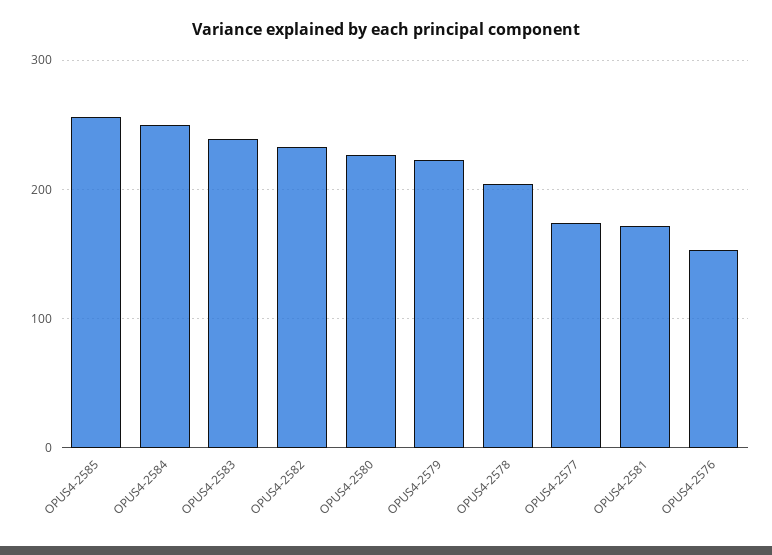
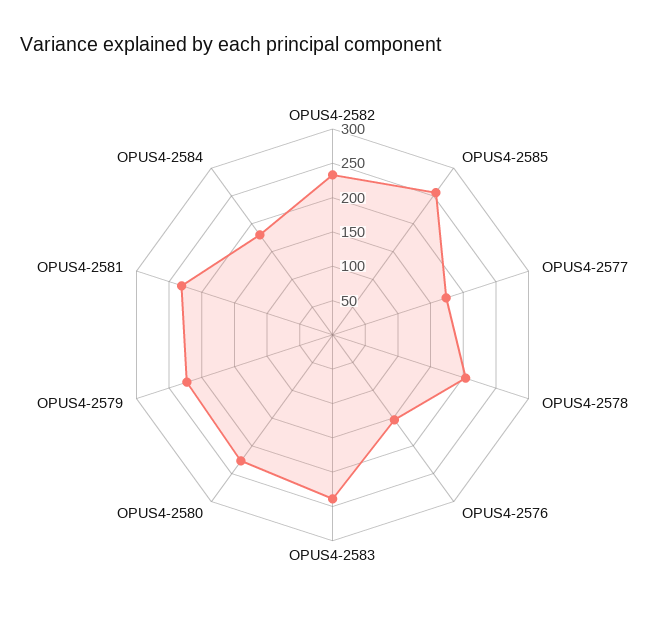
  {
    "OPUS4-2585": 260,
-   "OPUS4-2584": 250,
+   "OPUS4-2584": 175,
    "OPUS4-2583": 240,
    "OPUS4-2582": 230,
    "OPUS4-2580": 230,
    "OPUS4-2579": 220,
    "OPUS4-2578": 200,
    "OPUS4-2577": 170,
-   "OPUS4-2581": 170,
+   "OPUS4-2581": 225,
    "OPUS4-2576": 150
  }

